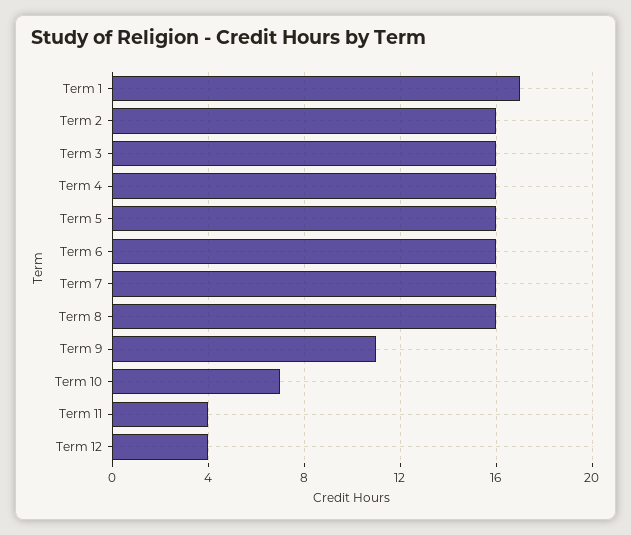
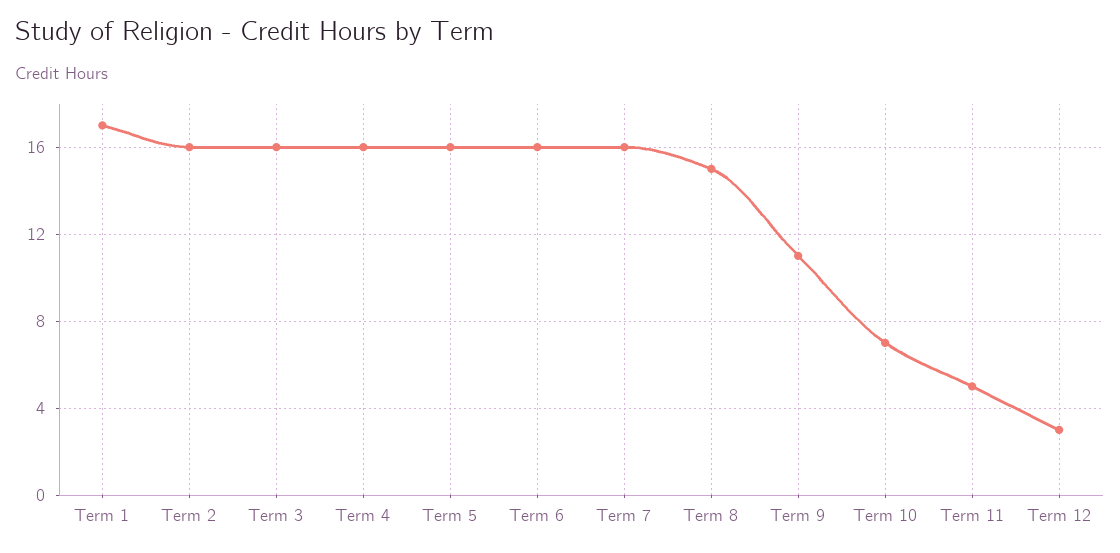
  {
    "Term 1": 17,
    "Term 2": 16,
    "Term 3": 16,
    "Term 4": 16,
    "Term 5": 16,
    "Term 6": 16,
    "Term 7": 16,
-   "Term 8": 16,
+   "Term 8": 15,
    "Term 9": 11,
    "Term 10": 7,
-   "Term 11": 4,
+   "Term 11": 5,
-   "Term 12": 4
+   "Term 12": 3
  }

